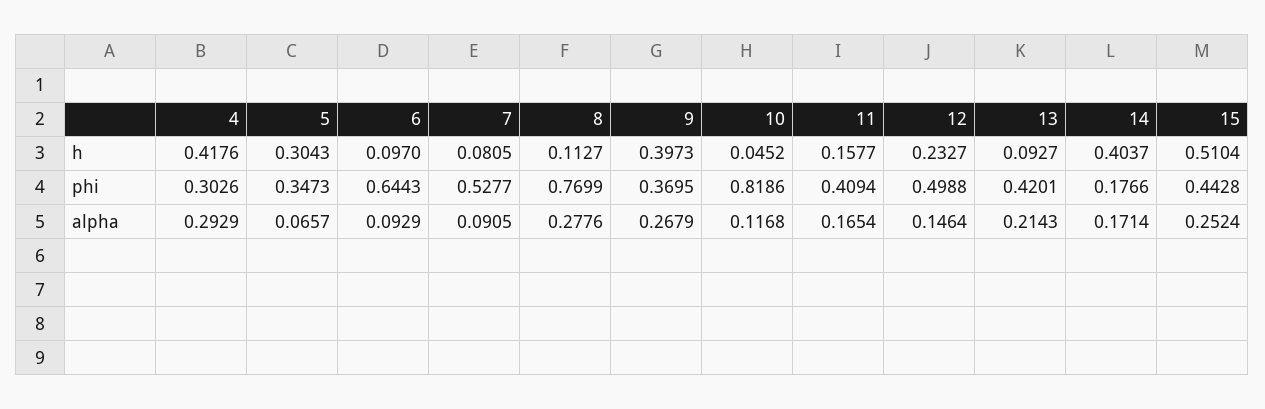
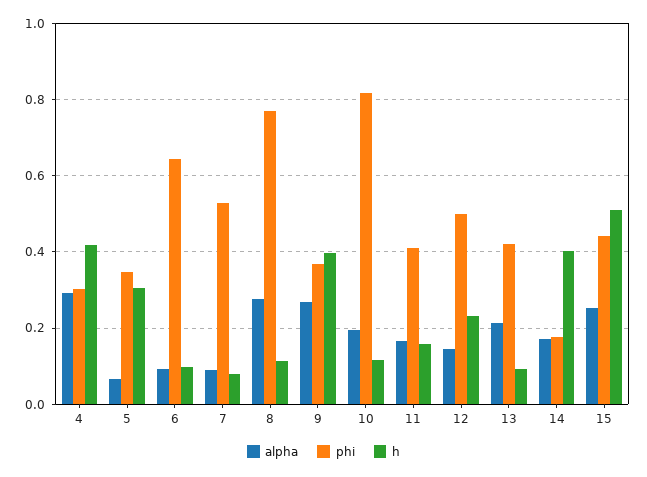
  {
    "h": {
      "4": 0.4176,
      "5": 0.3043,
      "6": 0.097,
      "7": 0.0805,
      "8": 0.1127,
      "9": 0.3973,
-     "10": 0.0452,
+     "10": 0.12,
      "11": 0.1577,
      "12": 0.2327,
      "13": 0.0927,
      "14": 0.4037,
      "15": 0.5104
    },
    "phi": {
      "4": 0.3026,
      "5": 0.3473,
      "6": 0.6443,
      "7": 0.5277,
      "8": 0.7699,
      "9": 0.3695,
      "10": 0.8186,
      "11": 0.4094,
      "12": 0.4988,
      "13": 0.4201,
      "14": 0.1766,
      "15": 0.4428
    },
    "alpha": {
      "4": 0.2929,
      "5": 0.0657,
      "6": 0.0929,
      "7": 0.0905,
      "8": 0.2776,
      "9": 0.2679,
-     "10": 0.1168,
+     "10": 0.2,
      "11": 0.1654,
      "12": 0.1464,
      "13": 0.2143,
      "14": 0.1714,
      "15": 0.2524
    }
  }

